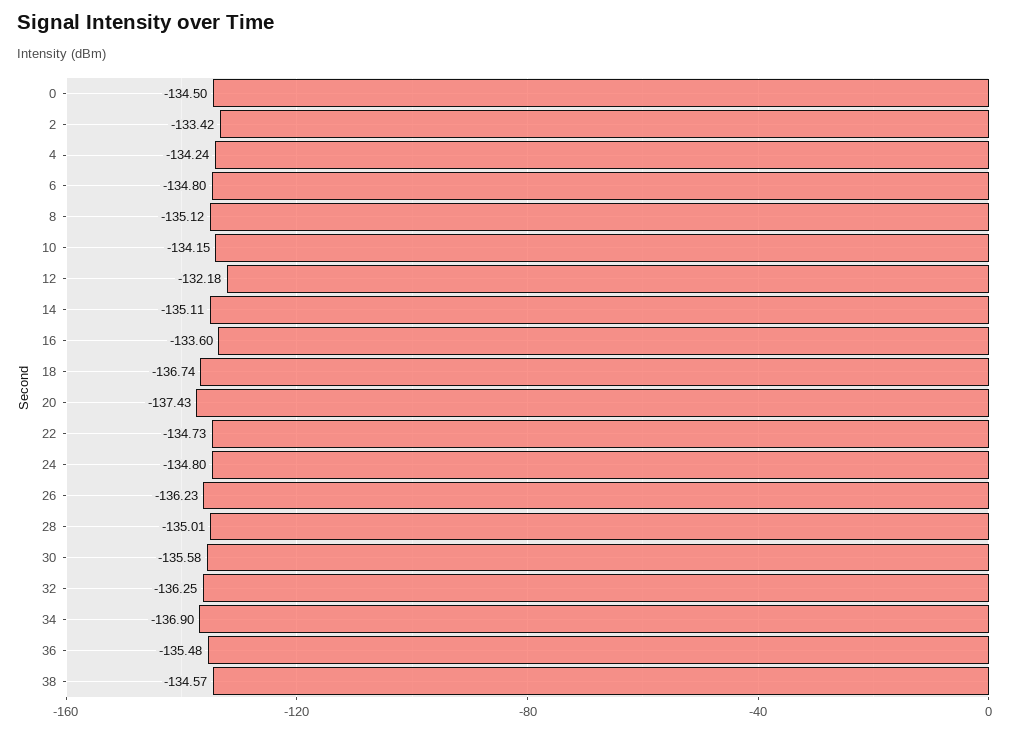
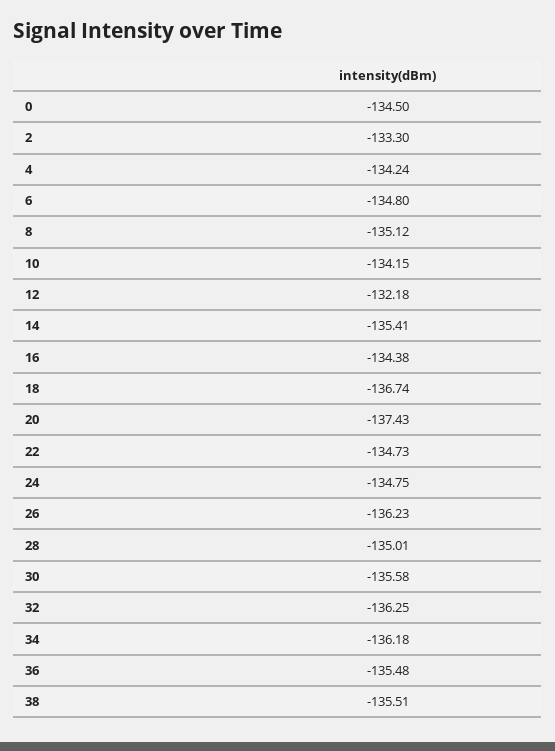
  {
    "0": -134.5,
-   "2": -133.42,
+   "2": -133.3,
    "4": -134.24,
    "6": -134.8,
    "8": -135.12,
    "10": -134.15,
    "12": -132.18,
-   "14": -135.11,
+   "14": -135.41,
-   "16": -133.6,
+   "16": -134.38,
    "18": -136.74,
    "20": -137.43,
    "22": -134.73,
-   "24": -134.8,
+   "24": -134.75,
    "26": -136.23,
    "28": -135.01,
    "30": -135.58,
    "32": -136.25,
-   "34": -136.9,
+   "34": -136.18,
    "36": -135.48,
-   "38": -134.57
+   "38": -135.51
  }

